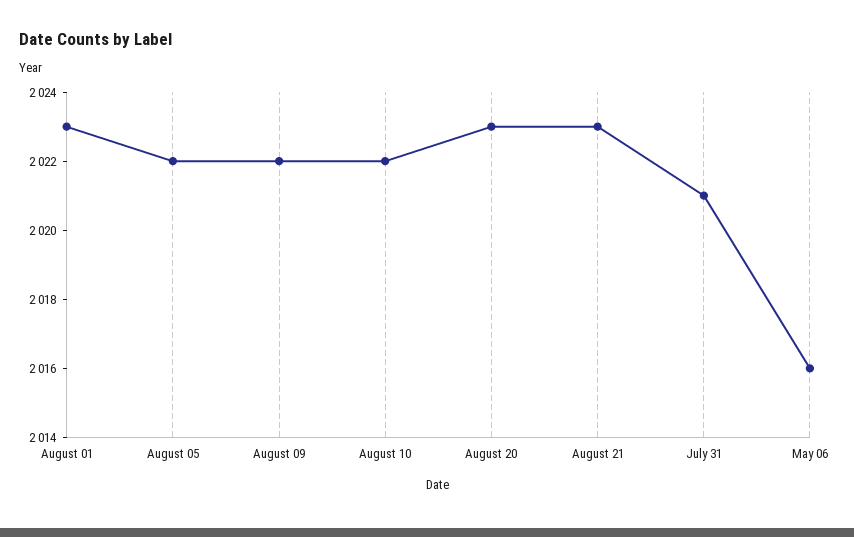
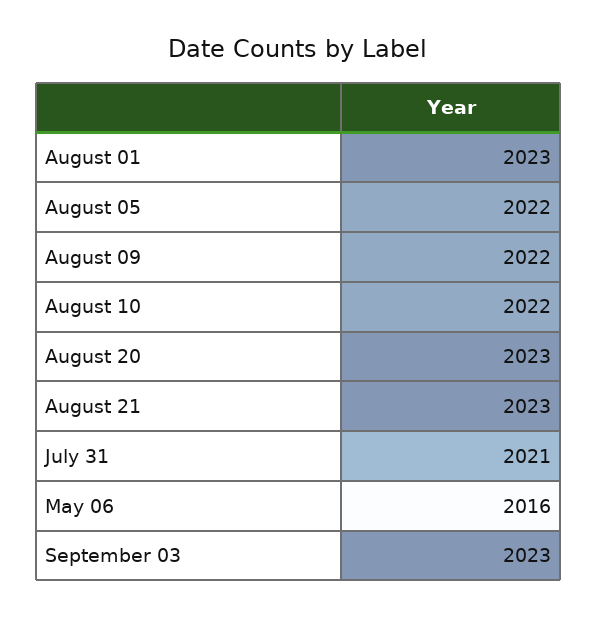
  {
    "August 01": 2023,
    "August 05": 2022,
    "August 09": 2022,
    "August 10": 2022,
    "August 20": 2023,
    "August 21": 2023,
    "July 31": 2021,
-   "May 06": 2016
+   "May 06": 2016,
+   "September 03": 2023
  }

